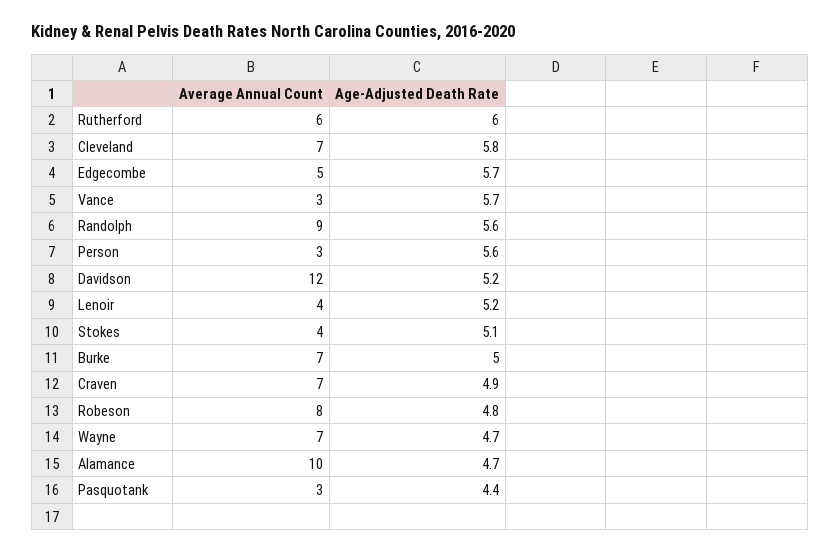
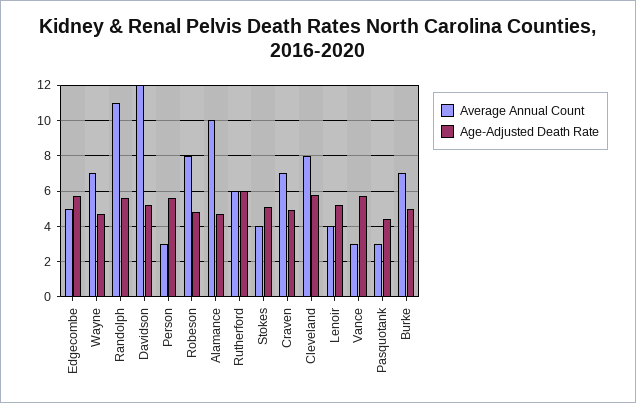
  {
    "Average Annual Count": {
      "Rutherford": 6,
-     "Cleveland": 7,
+     "Cleveland": 8,
      "Edgecombe": 5,
      "Vance": 3,
-     "Randolph": 9,
+     "Randolph": 11,
      "Person": 3,
      "Davidson": 12,
      "Lenoir": 4,
      "Stokes": 4,
      "Burke": 7,
      "Craven": 7,
      "Robeson": 8,
      "Wayne": 7,
      "Alamance": 10,
      "Pasquotank": 3
    },
    "Age-Adjusted Death Rate": {
      "Rutherford": 6,
      "Cleveland": 5.8,
      "Edgecombe": 5.7,
      "Vance": 5.7,
      "Randolph": 5.6,
      "Person": 5.6,
      "Davidson": 5.2,
      "Lenoir": 5.2,
      "Stokes": 5.1,
      "Burke": 5,
      "Craven": 4.9,
      "Robeson": 4.8,
      "Wayne": 4.7,
      "Alamance": 4.7,
      "Pasquotank": 4.4
    }
  }

